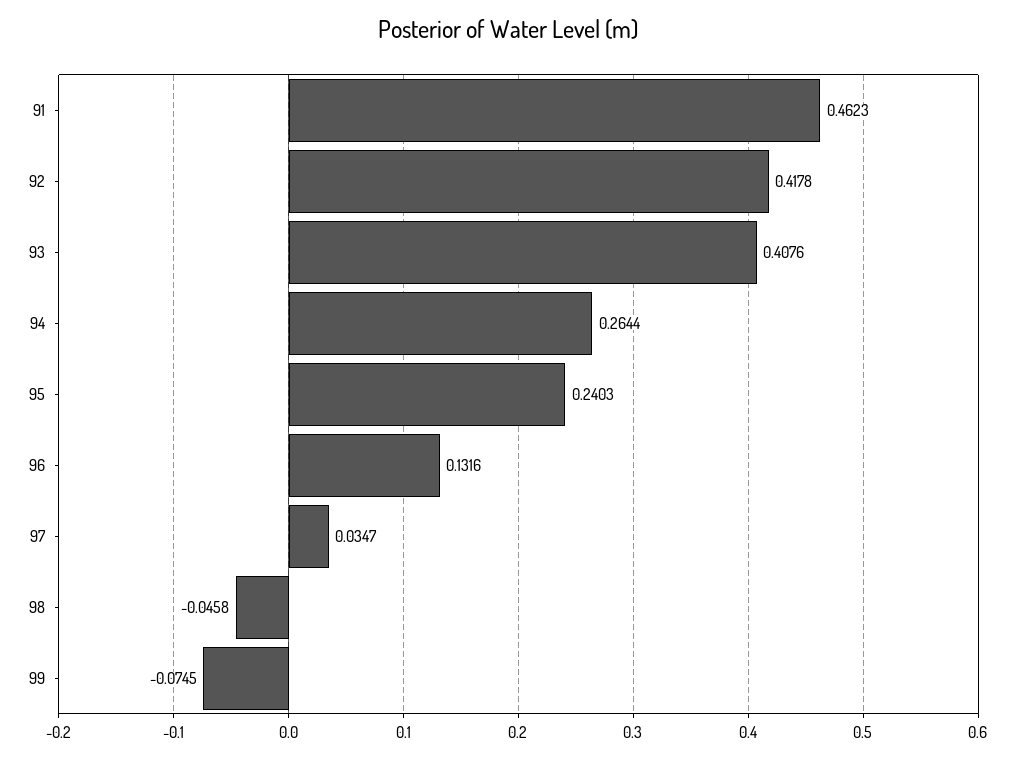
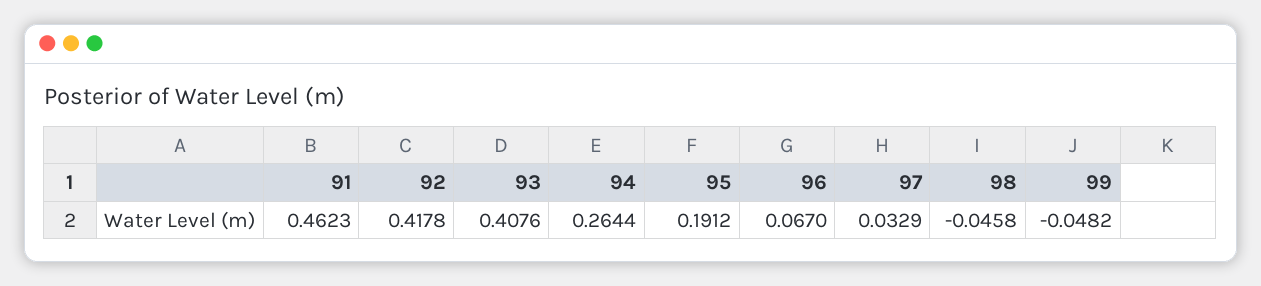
  {
    "91": 0.4623,
    "92": 0.4178,
    "93": 0.4076,
    "94": 0.2644,
-   "95": 0.2403,
+   "95": 0.1912,
-   "96": 0.1316,
+   "96": 0.067,
-   "97": 0.0347,
+   "97": 0.0329,
    "98": -0.0458,
-   "99": -0.0745
+   "99": -0.0482
  }

